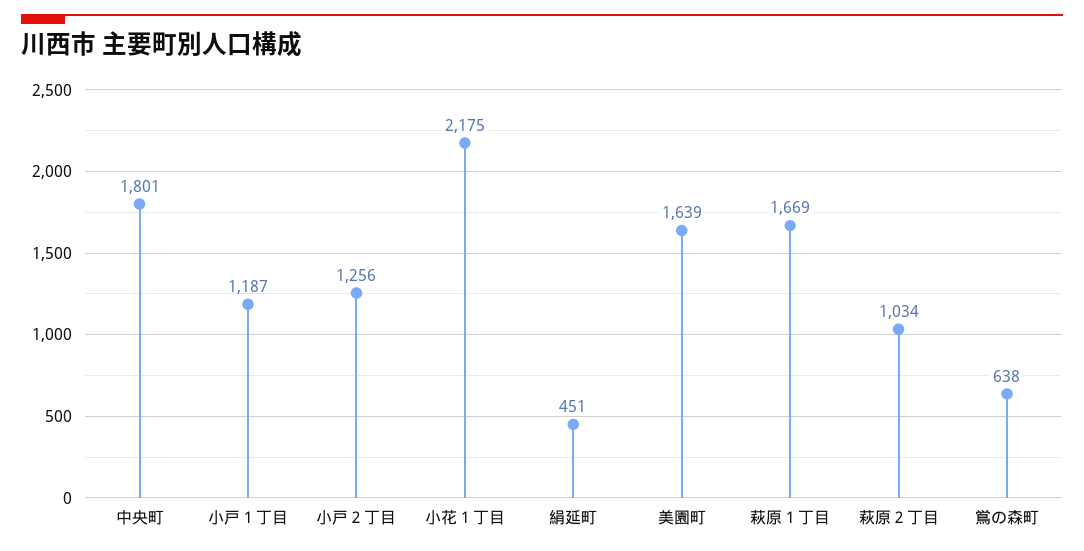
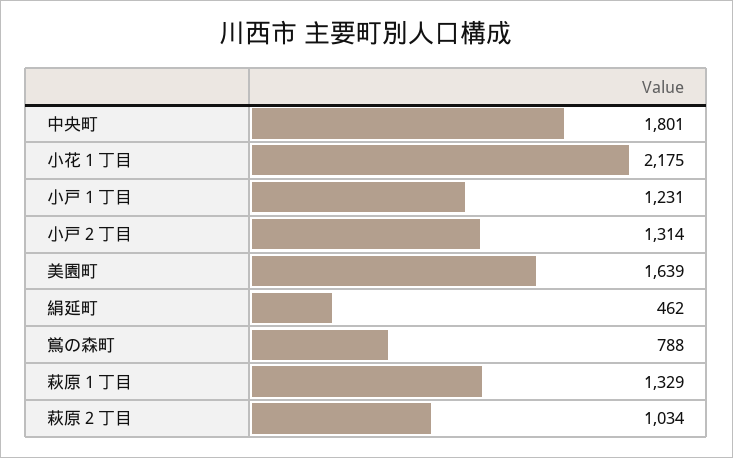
  {
    "中央町": 1801,
-   "小戸１丁目": 1187,
+   "小戸１丁目": 1231,
-   "小戸２丁目": 1256,
+   "小戸２丁目": 1314,
    "小花１丁目": 2175,
-   "絹延町": 451,
+   "絹延町": 462,
    "美園町": 1639,
-   "萩原１丁目": 1669,
+   "萩原１丁目": 1329,
    "萩原２丁目": 1034,
-   "鴬の森町": 638
+   "鴬の森町": 788
  }

